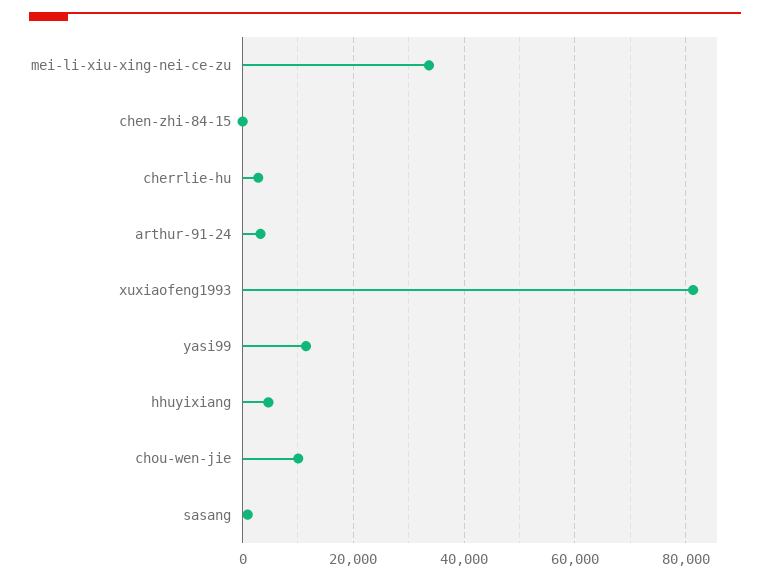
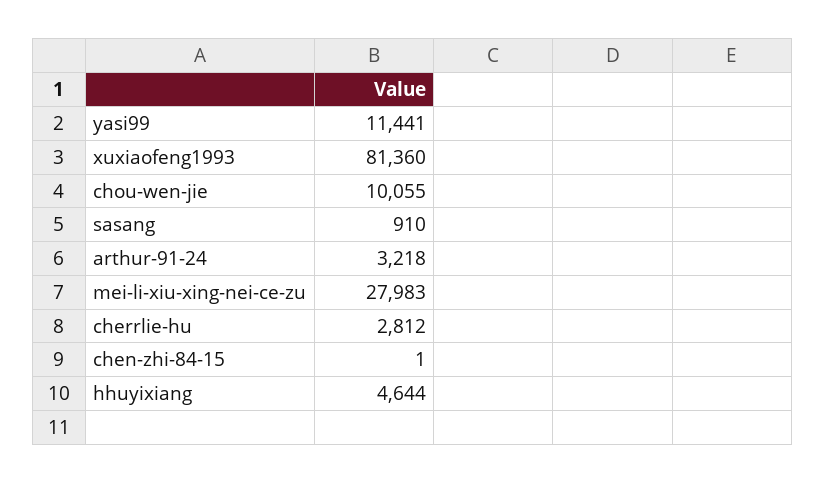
  {
-   "mei-li-xiu-xing-nei-ce-zu": 34000,
+   "mei-li-xiu-xing-nei-ce-zu": 27983,
    "chen-zhi-84-15": 1,
    "cherrlie-hu": 2812,
    "arthur-91-24": 3218,
    "xuxiaofeng1993": 81360,
    "yasi99": 11441,
    "hhuyixiang": 4644,
    "chou-wen-jie": 10055,
    "sasang": 910
  }

